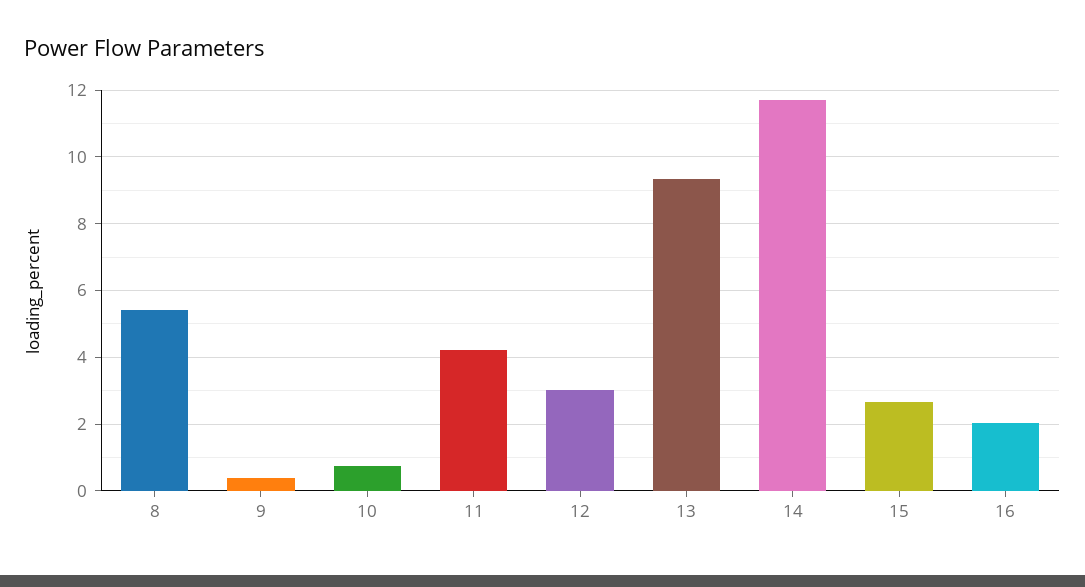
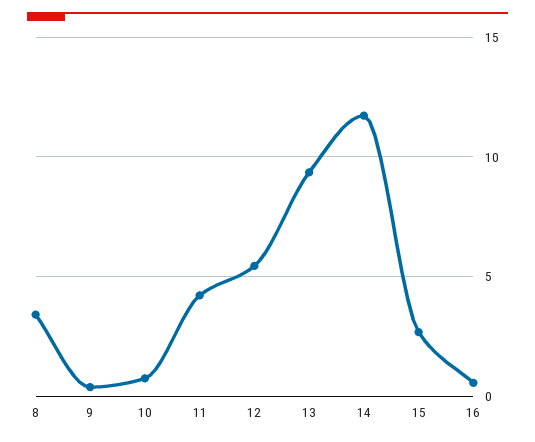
  {
-   "8": 5.4,
+   "8": 3.5,
    "9": 0.4,
    "10": 0.8,
    "11": 4.2,
-   "12": 3,
+   "12": 5.5,
    "13": 9.4,
    "14": 11.8,
    "15": 2.6,
-   "16": 2
+   "16": 0.5
  }

